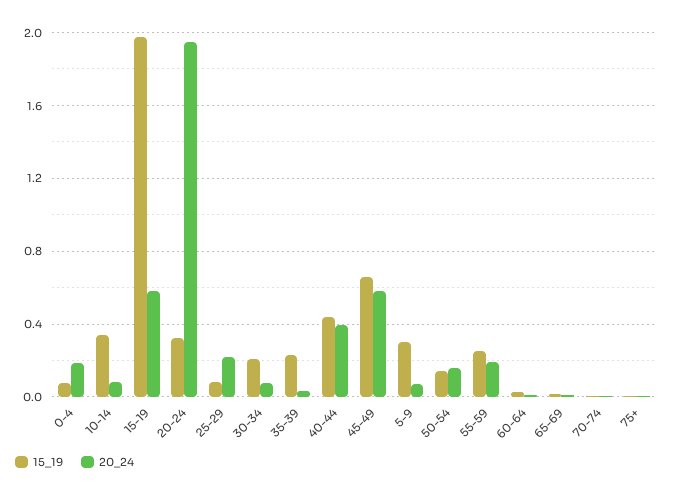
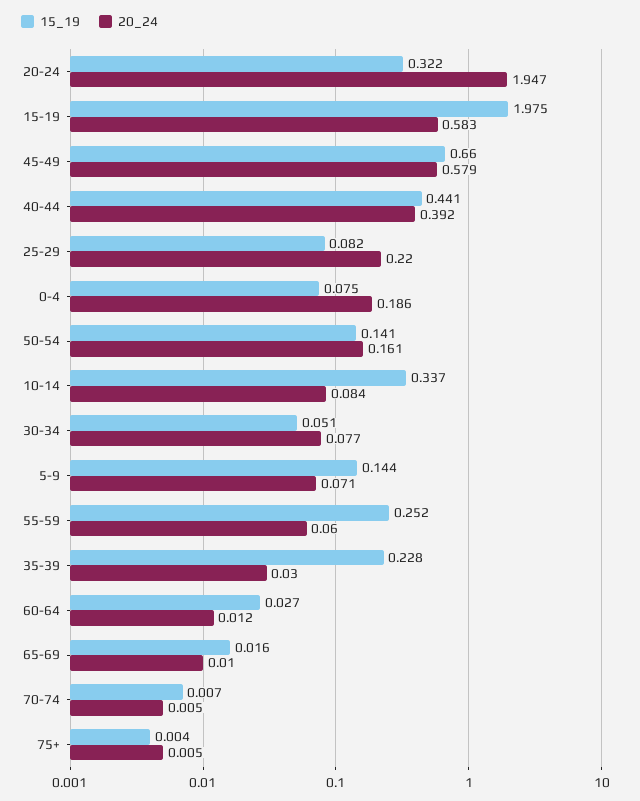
  {
    "15_19": {
      "0-4": 0.075,
      "10-14": 0.337,
      "15-19": 1.975,
      "20-24": 0.322,
      "25-29": 0.082,
-     "30-34": 0.2,
+     "30-34": 0.051,
      "35-39": 0.228,
      "40-44": 0.441,
      "45-49": 0.66,
-     "5-9": 0.3,
+     "5-9": 0.144,
      "50-54": 0.141,
      "55-59": 0.252,
      "60-64": 0.027,
      "65-69": 0.016,
      "70-74": 0.007,
      "75+": 0.004
    },
    "20_24": {
      "0-4": 0.186,
      "10-14": 0.084,
      "15-19": 0.583,
      "20-24": 1.947,
      "25-29": 0.22,
      "30-34": 0.077,
      "35-39": 0.03,
      "40-44": 0.392,
      "45-49": 0.579,
      "5-9": 0.071,
      "50-54": 0.161,
-     "55-59": 0.2,
+     "55-59": 0.06,
      "60-64": 0.012,
      "65-69": 0.01,
      "70-74": 0.005,
      "75+": 0.005
    }
  }

